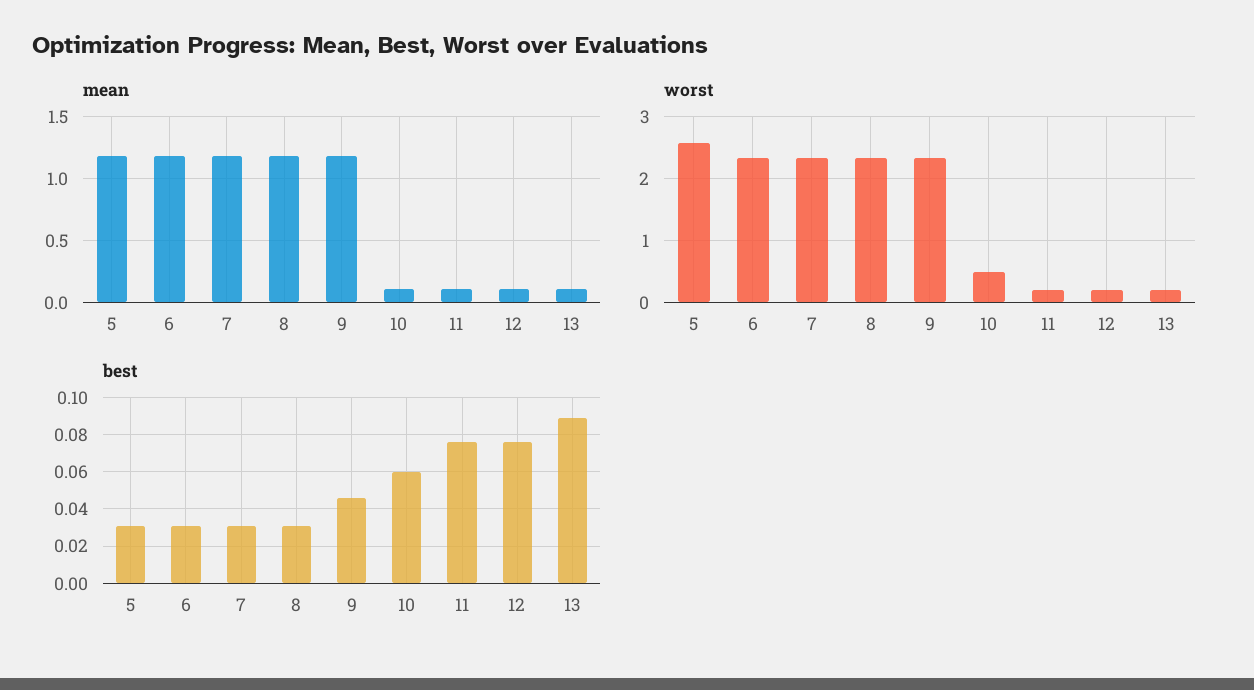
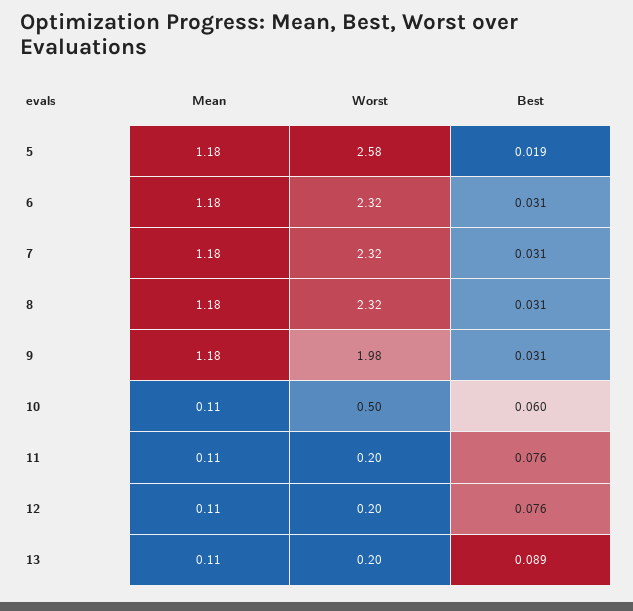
  {
    "mean": {
      "5": 1.18,
      "6": 1.18,
      "7": 1.18,
      "8": 1.18,
      "9": 1.18,
      "10": 0.11,
      "11": 0.11,
      "12": 0.11,
      "13": 0.11
    },
    "worst": {
      "5": 2.58,
      "6": 2.32,
      "7": 2.32,
      "8": 2.32,
-     "9": 2.3,
+     "9": 1.98,
      "10": 0.5,
      "11": 0.2,
      "12": 0.2,
      "13": 0.2
    },
    "best": {
-     "5": 0.03,
+     "5": 0.019,
      "6": 0.031,
      "7": 0.031,
      "8": 0.031,
-     "9": 0.045,
+     "9": 0.031,
      "10": 0.06,
      "11": 0.076,
      "12": 0.076,
      "13": 0.089
    }
  }

